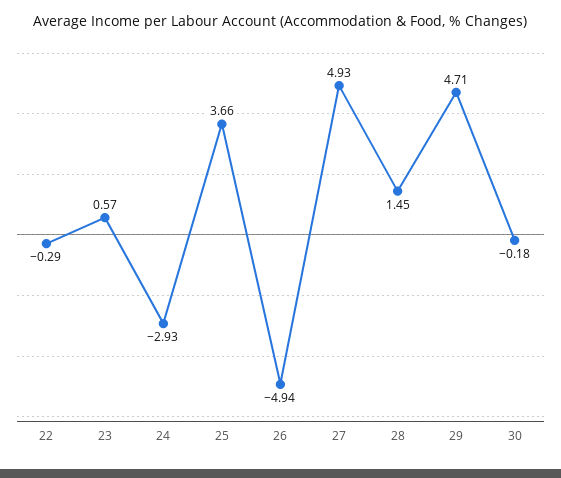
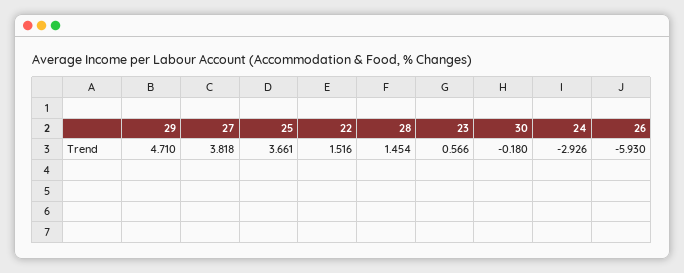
  {
-   "22": -0.29,
+   "22": 1.516,
    "23": 0.566,
    "24": -2.926,
    "25": 3.661,
-   "26": -4.94,
+   "26": -5.93,
-   "27": 4.93,
+   "27": 3.818,
    "28": 1.454,
    "29": 4.71,
    "30": -0.18
  }

